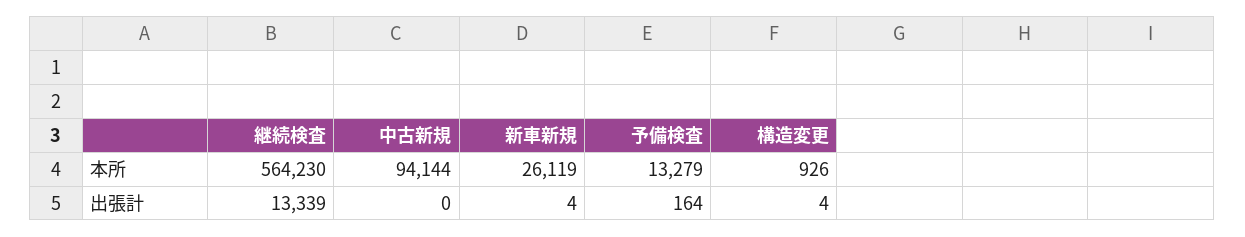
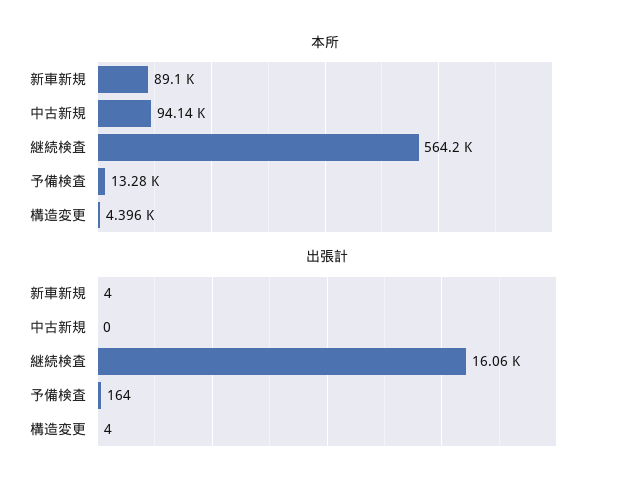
  {
    "本所": {
      "継続検査": 564230,
      "中古新規": 94144,
-     "新車新規": 26119,
+     "新車新規": 89100,
      "予備検査": 13279,
-     "構造変更": 926
+     "構造変更": 4396
    },
    "出張計": {
-     "継続検査": 13339,
+     "継続検査": 16060,
      "中古新規": 0,
      "新車新規": 4,
      "予備検査": 164,
      "構造変更": 4
    }
  }

